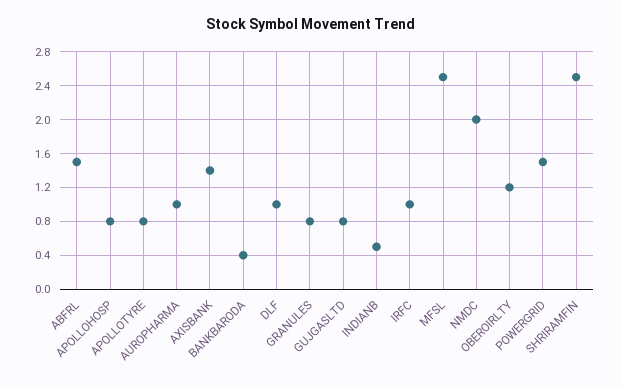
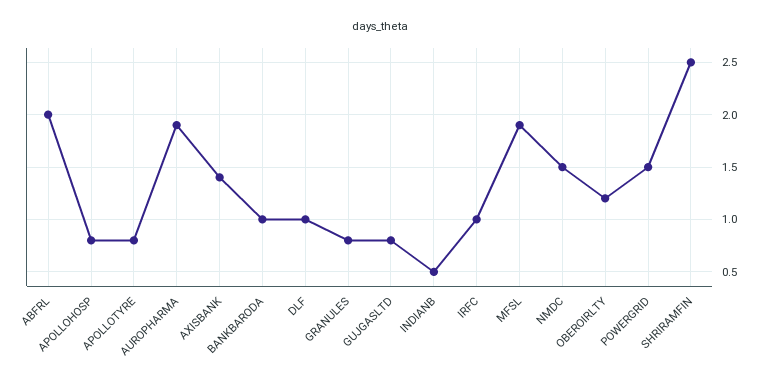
  {
-   "ABFRL": 1.5,
+   "ABFRL": 2,
    "APOLLOHOSP": 0.8,
    "APOLLOTYRE": 0.8,
-   "AUROPHARMA": 1,
+   "AUROPHARMA": 1.9,
    "AXISBANK": 1.4,
-   "BANKBARODA": 0.4,
+   "BANKBARODA": 1,
    "DLF": 1,
    "GRANULES": 0.8,
    "GUJGASLTD": 0.8,
    "INDIANB": 0.5,
    "IRFC": 1,
-   "MFSL": 2.5,
+   "MFSL": 1.9,
-   "NMDC": 2,
+   "NMDC": 1.5,
    "OBEROIRLTY": 1.2,
    "POWERGRID": 1.5,
    "SHRIRAMFIN": 2.5
  }

